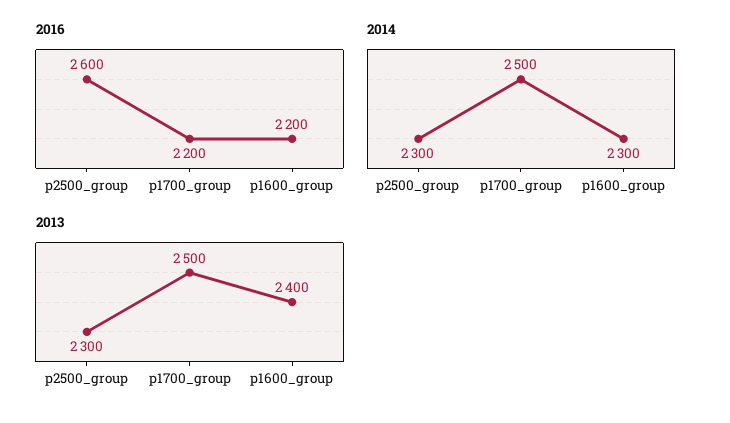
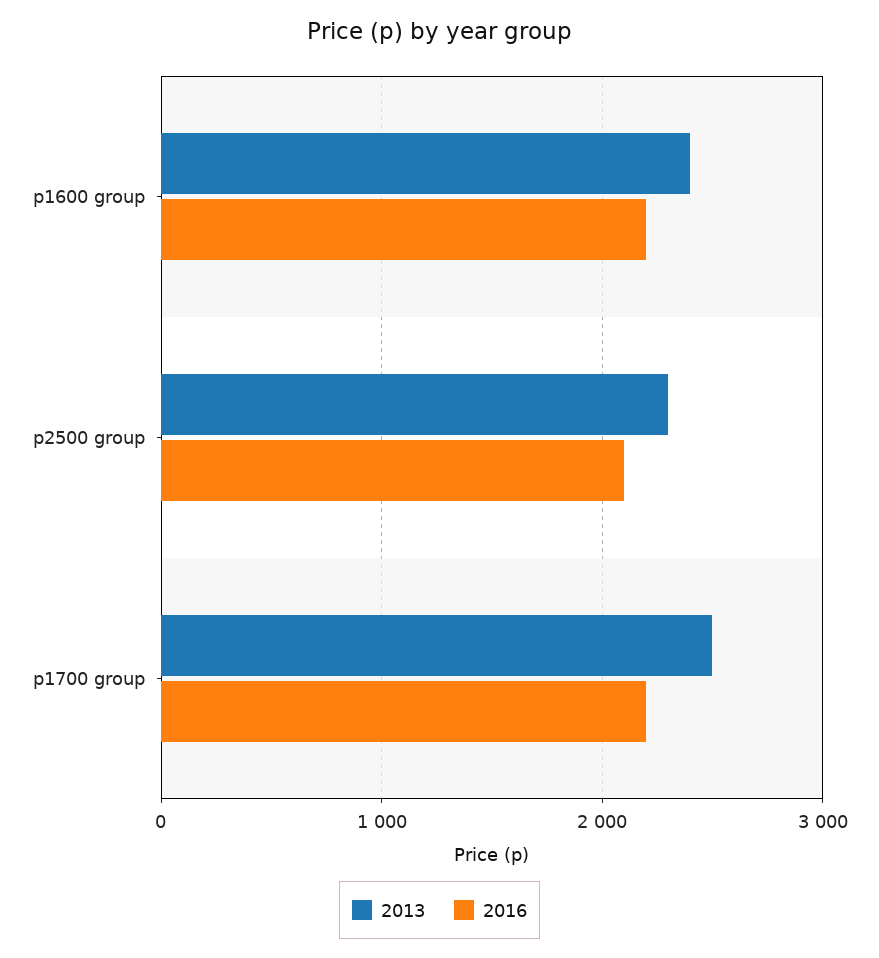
  {
    "2016": {
-     "p2500_group": 2600,
+     "p2500_group": 2100,
      "p1700_group": 2200,
      "p1600_group": 2200
    },
-   "2014": {
-     "p2500_group": 2300,
-     "p1700_group": 2500,
-     "p1600_group": 2300
-   },
    "2013": {
      "p2500_group": 2300,
      "p1700_group": 2500,
      "p1600_group": 2400
    }
  }

